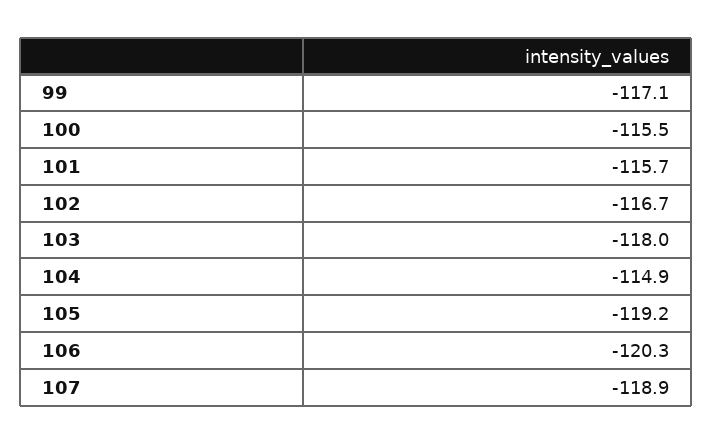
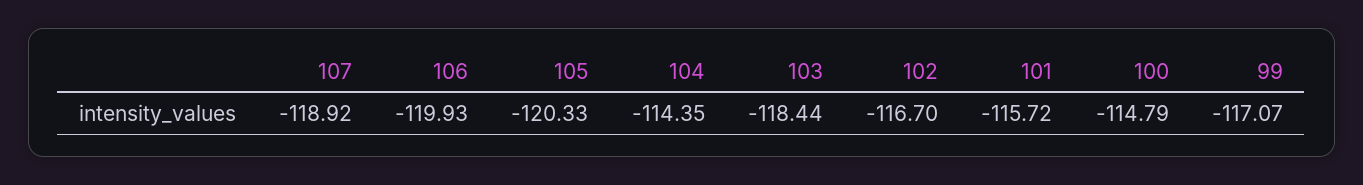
  {
    "99": -117.07,
-   "100": -115.5,
+   "100": -114.79,
    "101": -115.72,
    "102": -116.7,
-   "103": -118,
+   "103": -118.44,
-   "104": -114.9,
+   "104": -114.35,
-   "105": -119.2,
+   "105": -120.33,
-   "106": -120.3,
+   "106": -119.93,
    "107": -118.92
  }

